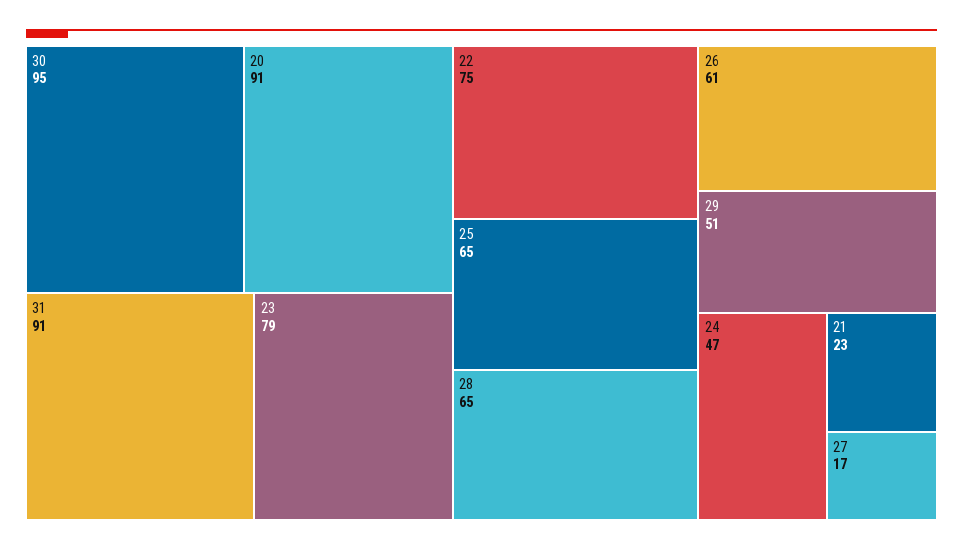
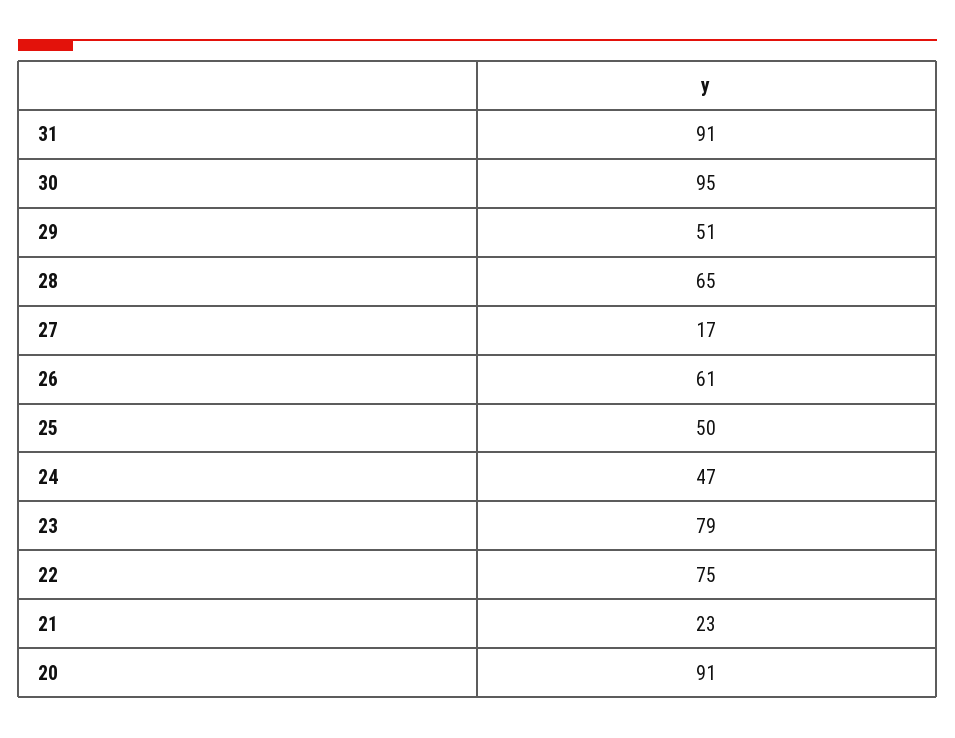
  {
    "30": 95,
    "20": 91,
    "31": 91,
    "23": 79,
    "22": 75,
-   "25": 65,
+   "25": 50,
    "28": 65,
    "26": 61,
    "29": 51,
    "24": 47,
    "21": 23,
    "27": 17
  }

